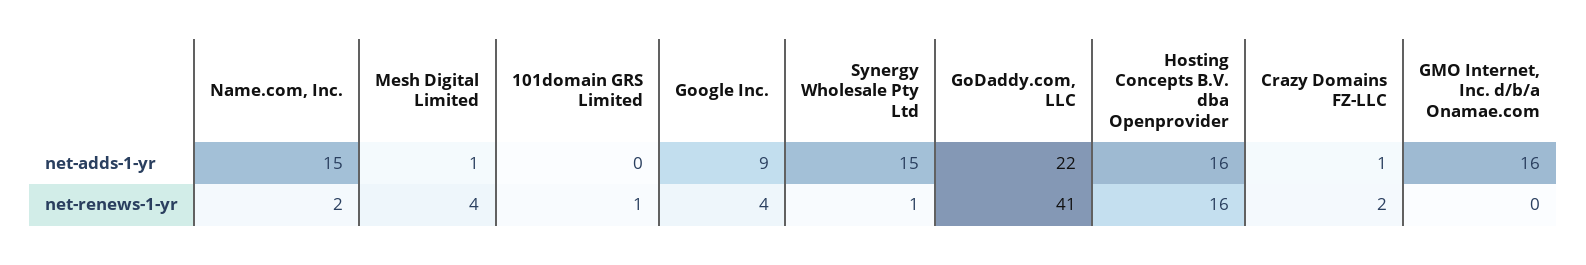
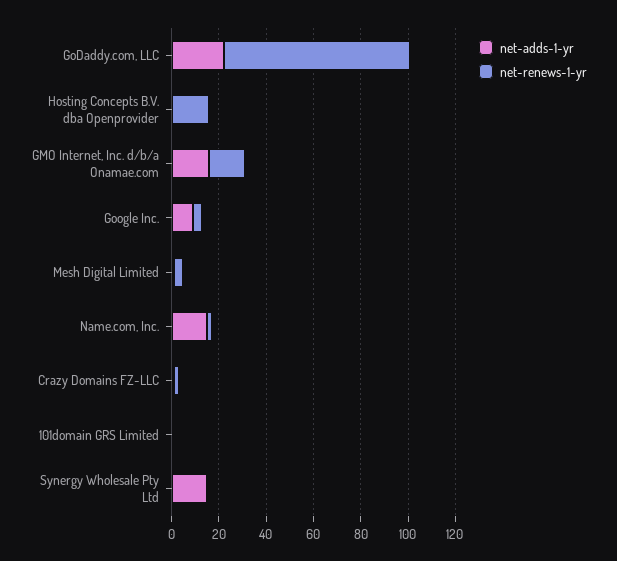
  {
    "net-adds-1-yr": {
      "Name.com, Inc.": 15,
      "Mesh Digital Limited": 1,
      "101domain GRS Limited": 0,
      "Google Inc.": 9,
      "Synergy Wholesale Pty Ltd": 15,
      "GoDaddy.com, LLC": 22,
-     "Hosting Concepts B.V. dba Openprovider": 16,
+     "Hosting Concepts B.V. dba Openprovider": 0,
      "Crazy Domains FZ-LLC": 1,
      "GMO Internet, Inc. d/b/a Onamae.com": 16
    },
    "net-renews-1-yr": {
      "Name.com, Inc.": 2,
      "Mesh Digital Limited": 4,
      "101domain GRS Limited": 1,
      "Google Inc.": 4,
      "Synergy Wholesale Pty Ltd": 1,
-     "GoDaddy.com, LLC": 41,
+     "GoDaddy.com, LLC": 80,
      "Hosting Concepts B.V. dba Openprovider": 16,
      "Crazy Domains FZ-LLC": 2,
-     "GMO Internet, Inc. d/b/a Onamae.com": 0
+     "GMO Internet, Inc. d/b/a Onamae.com": 15
    }
  }

